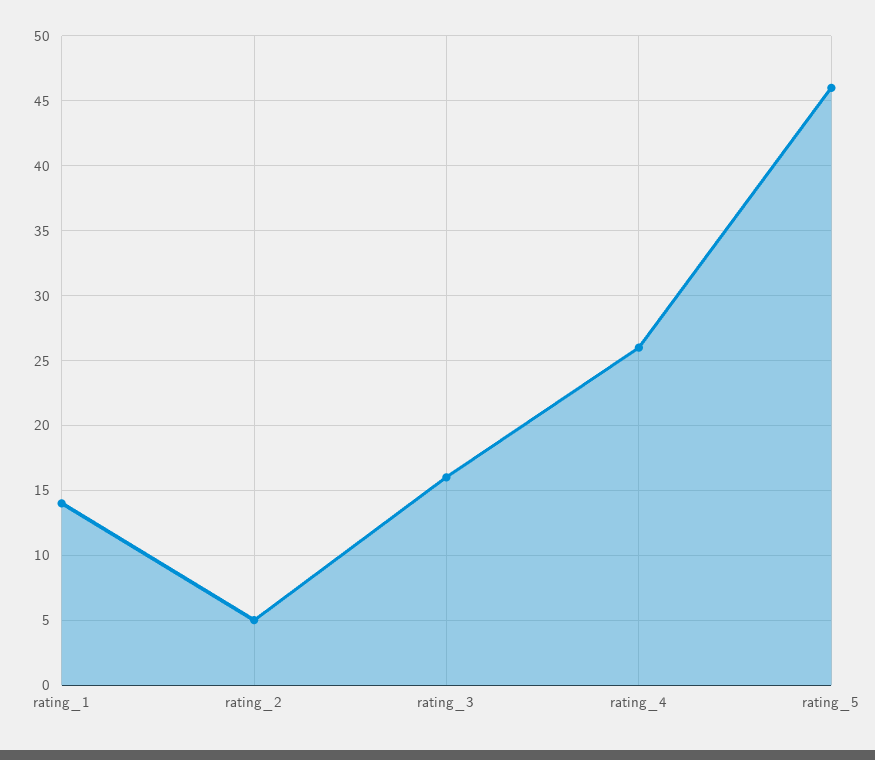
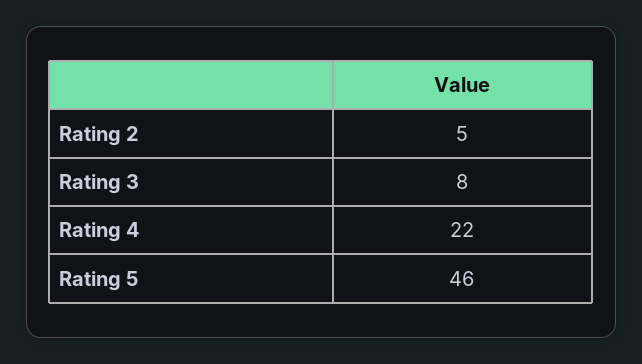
  {
-   "rating_1": 14,
    "rating_2": 5,
-   "rating_3": 16,
+   "rating_3": 8,
-   "rating_4": 26,
+   "rating_4": 22,
    "rating_5": 46
  }

